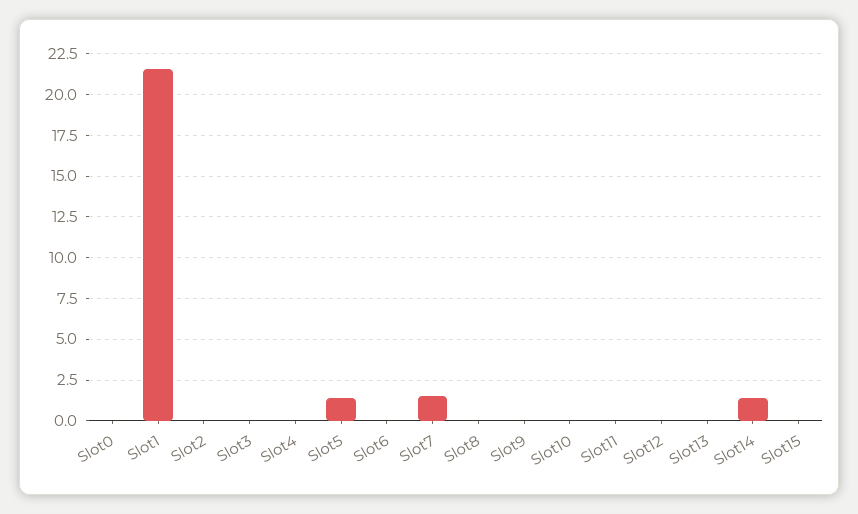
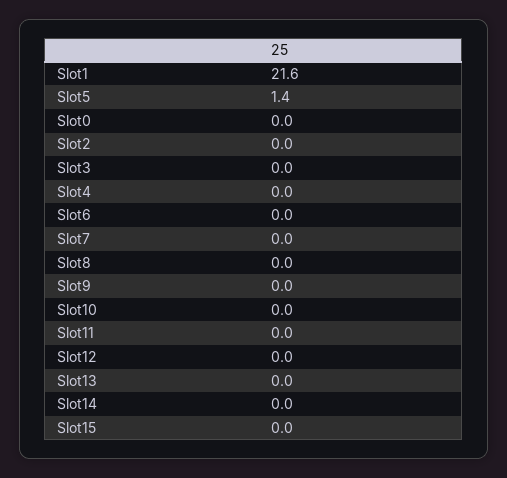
  {
    "Slot0": 0,
    "Slot1": 21.6,
    "Slot2": 0,
    "Slot3": 0,
    "Slot4": 0,
    "Slot5": 1.4,
    "Slot6": 0,
-   "Slot7": 1.5,
+   "Slot7": 0,
    "Slot8": 0,
    "Slot9": 0,
    "Slot10": 0,
    "Slot11": 0,
    "Slot12": 0,
    "Slot13": 0,
-   "Slot14": 1.5,
+   "Slot14": 0,
    "Slot15": 0
  }

